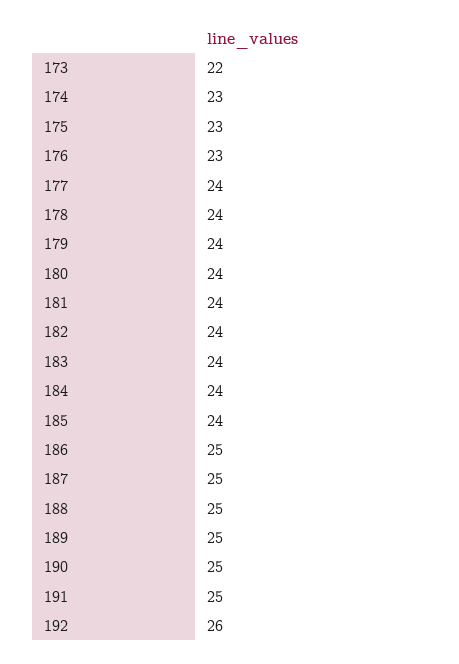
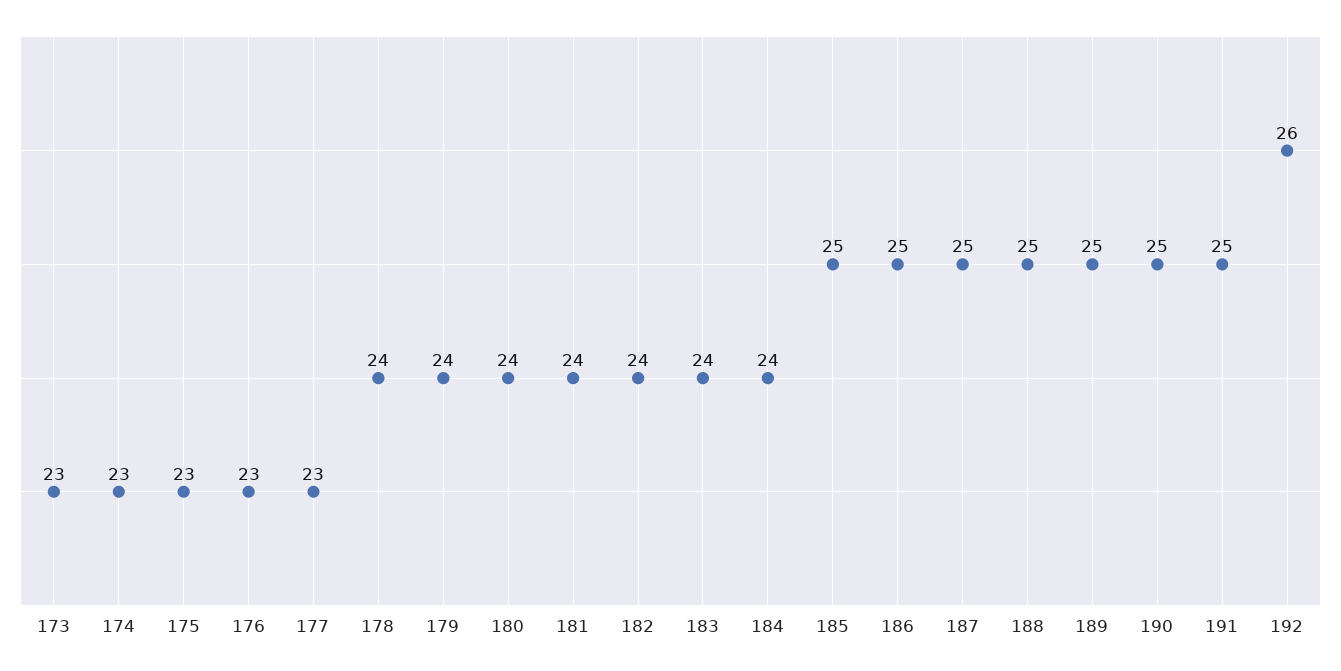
  {
-   "173": 22,
+   "173": 23,
    "174": 23,
    "175": 23,
    "176": 23,
-   "177": 24,
+   "177": 23,
    "178": 24,
    "179": 24,
    "180": 24,
    "181": 24,
    "182": 24,
    "183": 24,
    "184": 24,
-   "185": 24,
+   "185": 25,
    "186": 25,
    "187": 25,
    "188": 25,
    "189": 25,
    "190": 25,
    "191": 25,
    "192": 26
  }

